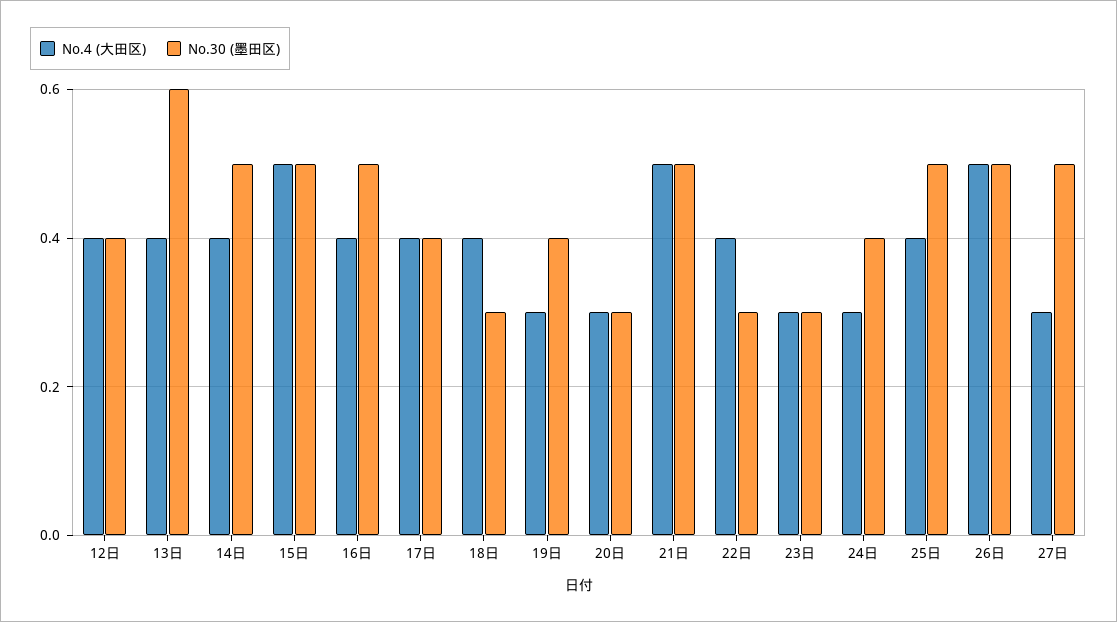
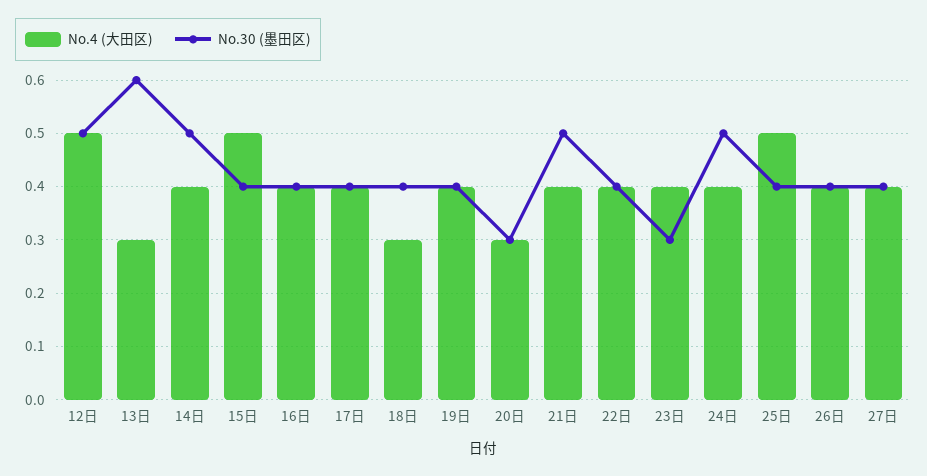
  {
    "No.4 (大田区)": {
-     "12日": 0.4,
+     "12日": 0.5,
-     "13日": 0.4,
+     "13日": 0.3,
      "14日": 0.4,
      "15日": 0.5,
      "16日": 0.4,
      "17日": 0.4,
-     "18日": 0.4,
+     "18日": 0.3,
-     "19日": 0.3,
+     "19日": 0.4,
      "20日": 0.3,
-     "21日": 0.5,
+     "21日": 0.4,
      "22日": 0.4,
-     "23日": 0.3,
+     "23日": 0.4,
-     "24日": 0.3,
+     "24日": 0.4,
-     "25日": 0.4,
+     "25日": 0.5,
-     "26日": 0.5,
+     "26日": 0.4,
-     "27日": 0.3
+     "27日": 0.4
    },
    "No.30 (墨田区)": {
-     "12日": 0.4,
+     "12日": 0.5,
      "13日": 0.6,
      "14日": 0.5,
-     "15日": 0.5,
+     "15日": 0.4,
-     "16日": 0.5,
+     "16日": 0.4,
      "17日": 0.4,
-     "18日": 0.3,
+     "18日": 0.4,
      "19日": 0.4,
      "20日": 0.3,
      "21日": 0.5,
-     "22日": 0.3,
+     "22日": 0.4,
      "23日": 0.3,
-     "24日": 0.4,
+     "24日": 0.5,
-     "25日": 0.5,
+     "25日": 0.4,
-     "26日": 0.5,
+     "26日": 0.4,
-     "27日": 0.5
+     "27日": 0.4
    }
  }

